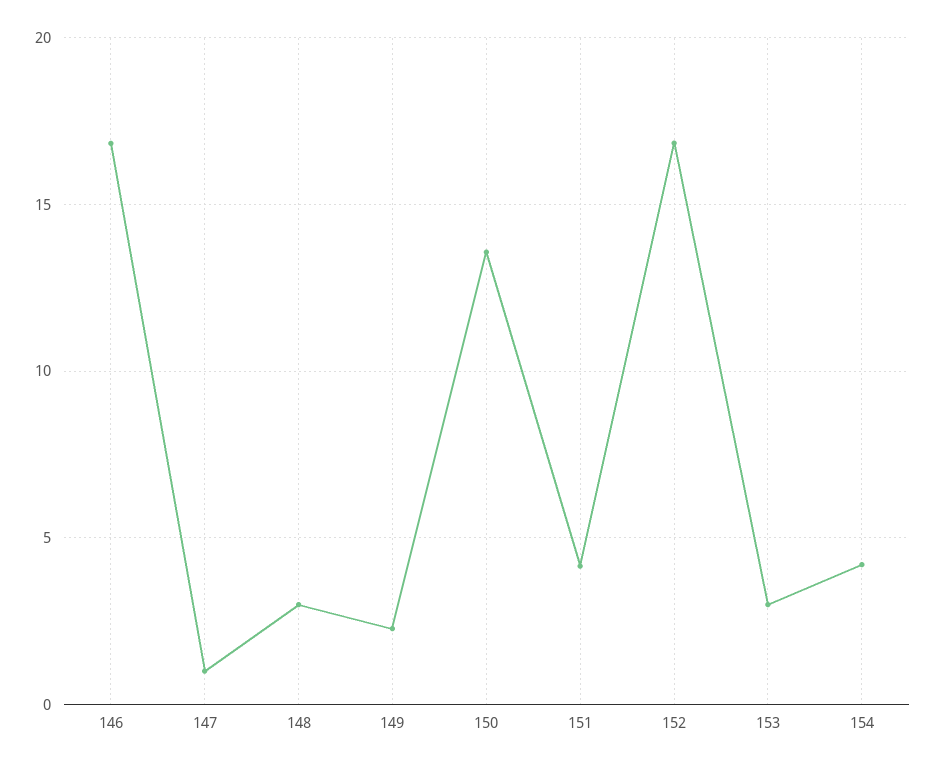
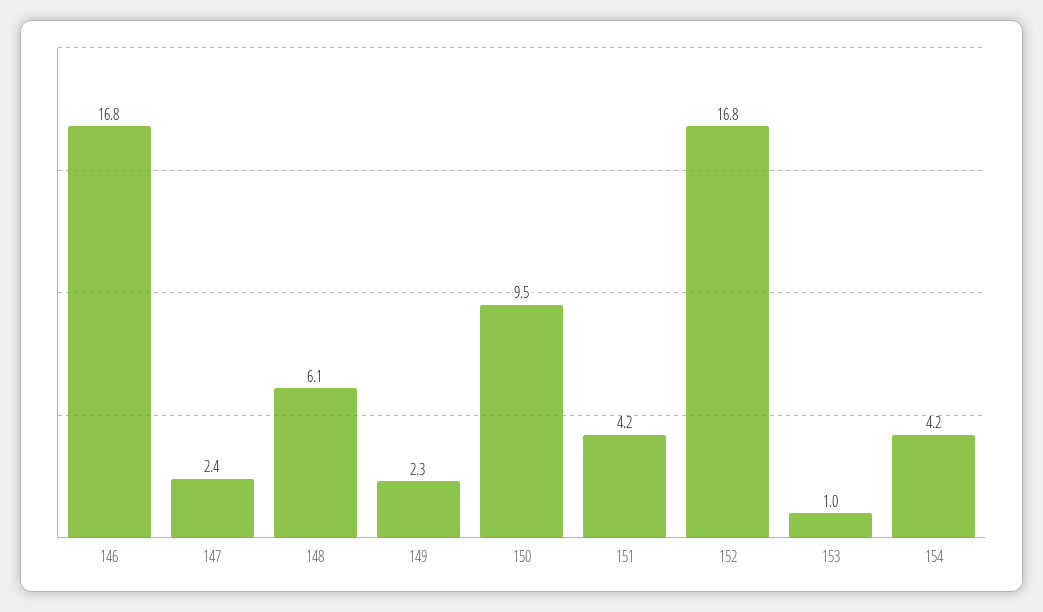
  {
    "146": 16.8,
-   "147": 1,
+   "147": 2.4,
-   "148": 3,
+   "148": 6.1,
    "149": 2.3,
-   "150": 13.5,
+   "150": 9.5,
    "151": 4.2,
    "152": 16.8,
-   "153": 3,
+   "153": 1,
    "154": 4.2
  }

